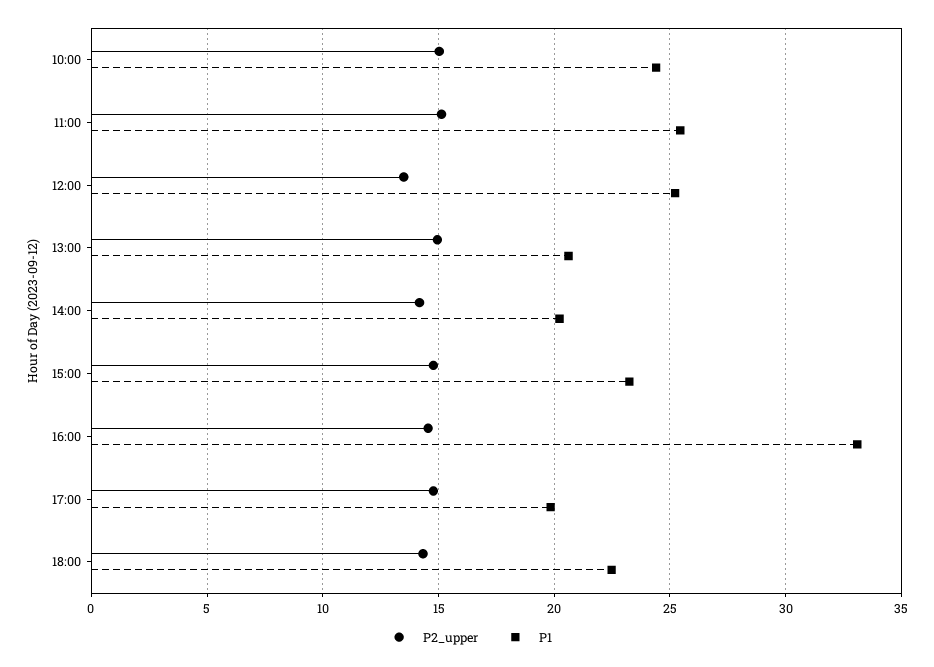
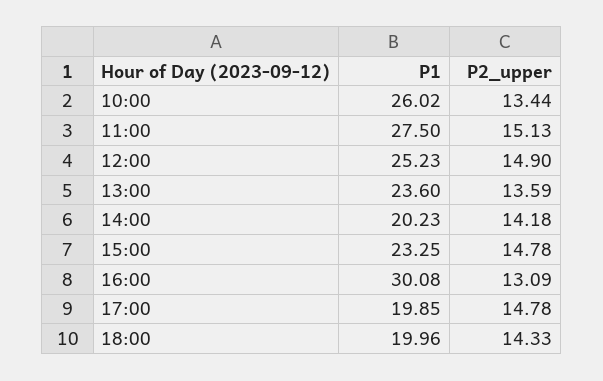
  {
    "P2_upper": {
-     "10:00": 15,
+     "10:00": 13.44,
      "11:00": 15.13,
-     "12:00": 13.5,
+     "12:00": 14.9,
-     "13:00": 15,
+     "13:00": 13.59,
      "14:00": 14.18,
      "15:00": 14.78,
-     "16:00": 14.5,
+     "16:00": 13.09,
      "17:00": 14.78,
      "18:00": 14.33
    },
    "P1": {
-     "10:00": 24.5,
+     "10:00": 26.02,
-     "11:00": 25.5,
+     "11:00": 27.5,
      "12:00": 25.23,
-     "13:00": 20.5,
+     "13:00": 23.6,
      "14:00": 20.23,
      "15:00": 23.25,
-     "16:00": 33,
+     "16:00": 30.08,
      "17:00": 19.85,
-     "18:00": 22.5
+     "18:00": 19.96
    }
  }

